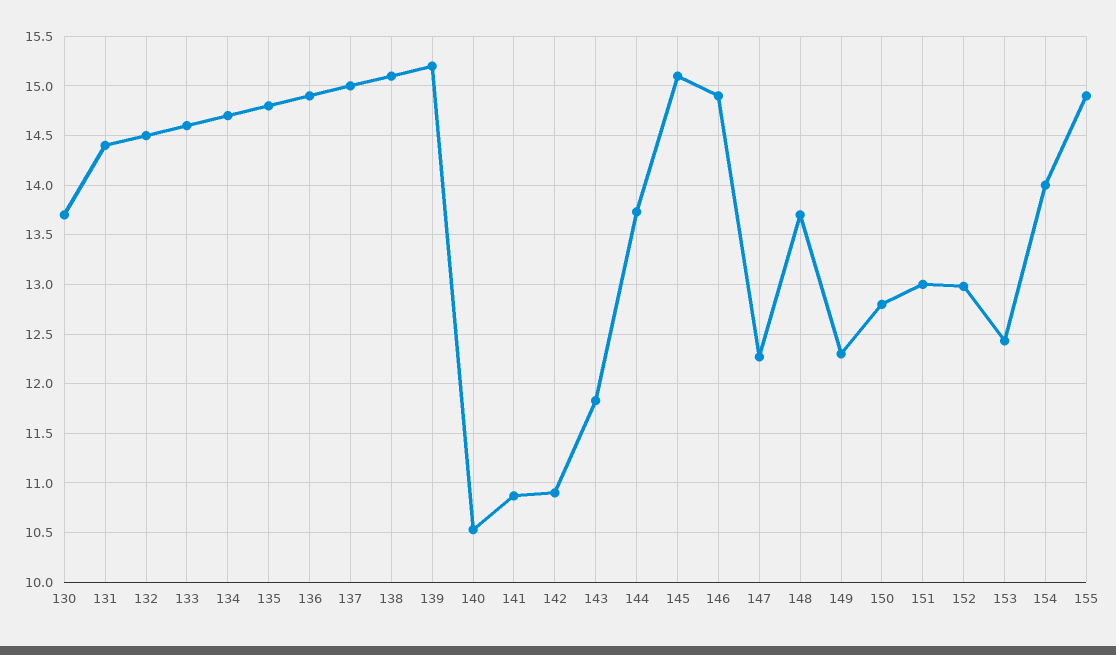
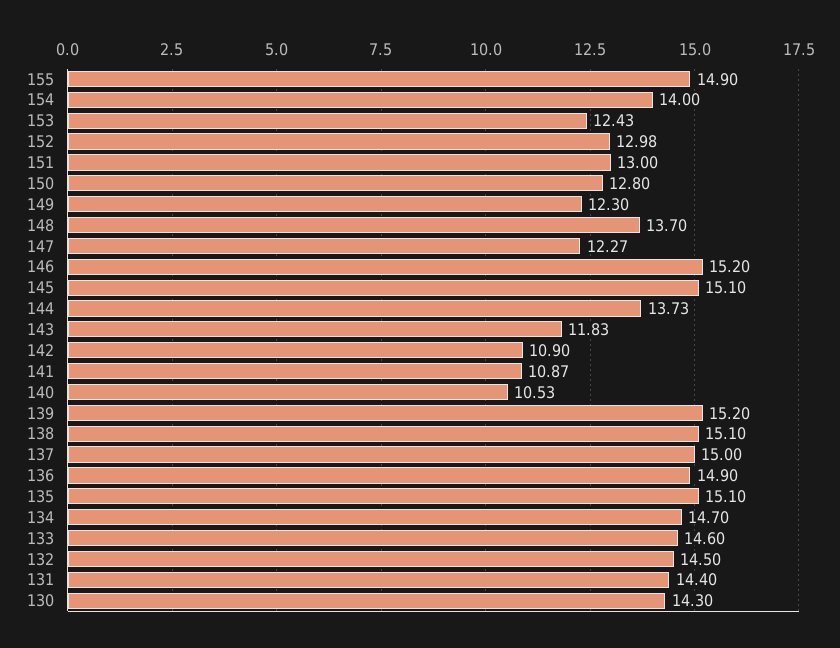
  {
-   "130": 13.7,
+   "130": 14.3,
    "131": 14.4,
    "132": 14.5,
    "133": 14.6,
    "134": 14.7,
-   "135": 14.8,
+   "135": 15.1,
    "136": 14.9,
    "137": 15,
    "138": 15.1,
    "139": 15.2,
    "140": 10.53,
    "141": 10.87,
    "142": 10.9,
    "143": 11.83,
    "144": 13.73,
    "145": 15.1,
-   "146": 14.9,
+   "146": 15.2,
    "147": 12.27,
    "148": 13.7,
    "149": 12.3,
    "150": 12.8,
    "151": 13,
    "152": 12.98,
    "153": 12.43,
    "154": 14,
    "155": 14.9
  }

